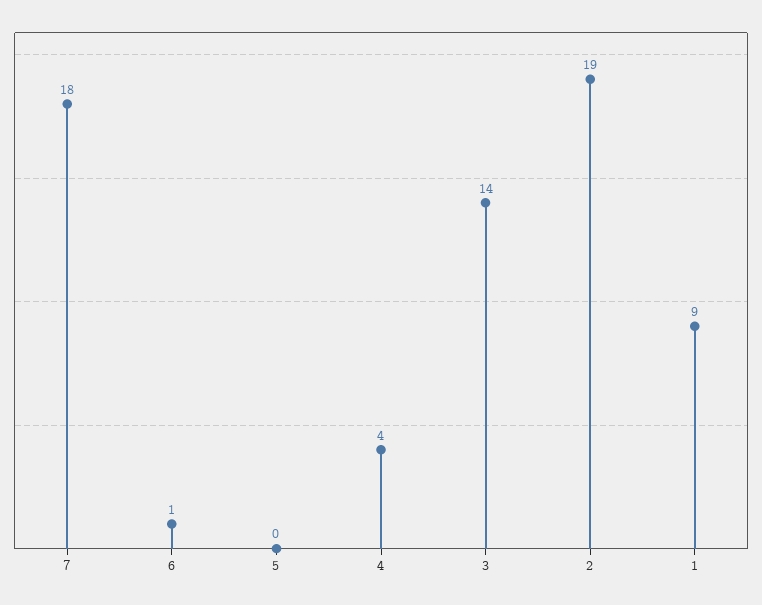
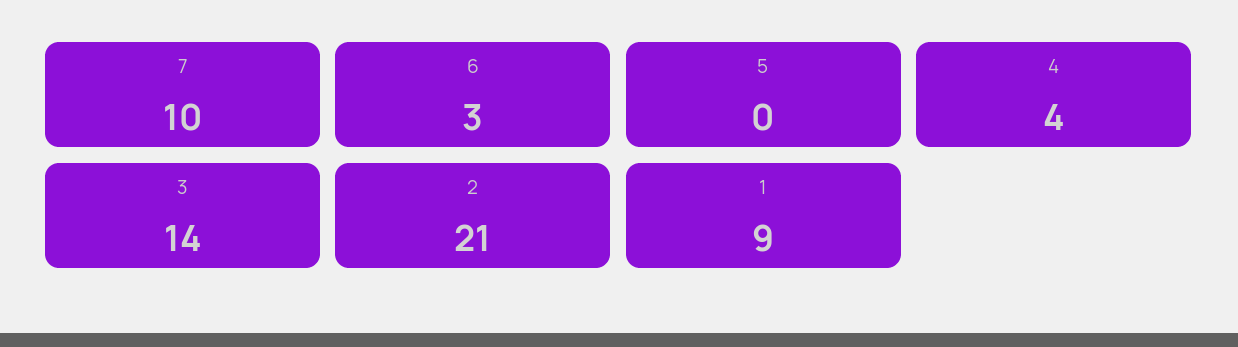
  {
-   "7": 18,
+   "7": 10,
-   "6": 1,
+   "6": 3,
    "5": 0,
    "4": 4,
    "3": 14,
-   "2": 19,
+   "2": 21,
    "1": 9
  }

